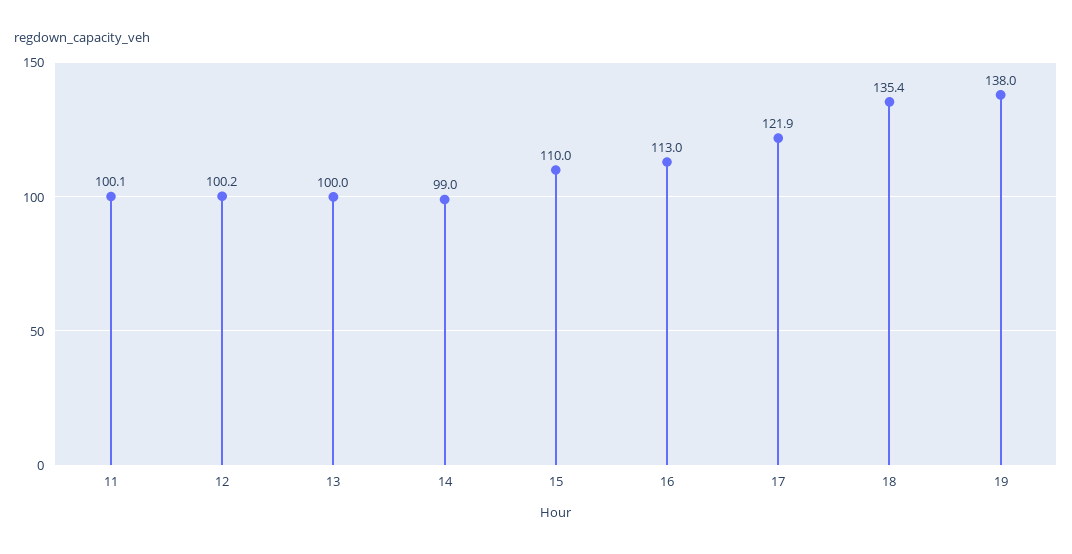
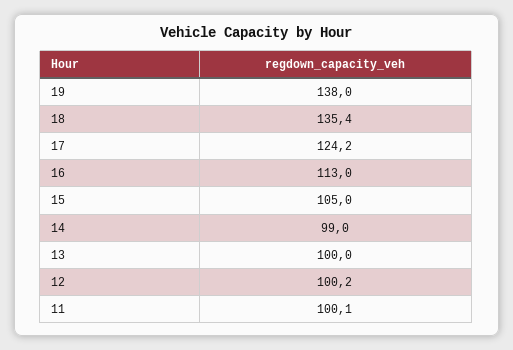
  {
    "11": 100.1,
    "12": 100.2,
    "13": 100,
    "14": 99,
-   "15": 110,
+   "15": 105,
    "16": 113,
-   "17": 121.9,
+   "17": 124.2,
    "18": 135.4,
    "19": 138
  }

